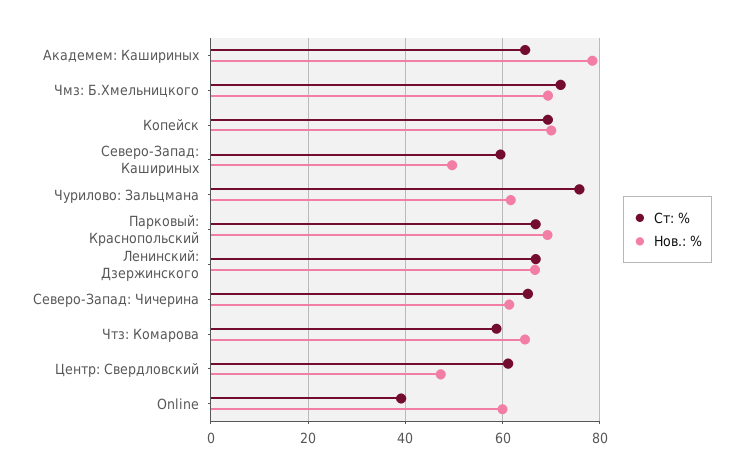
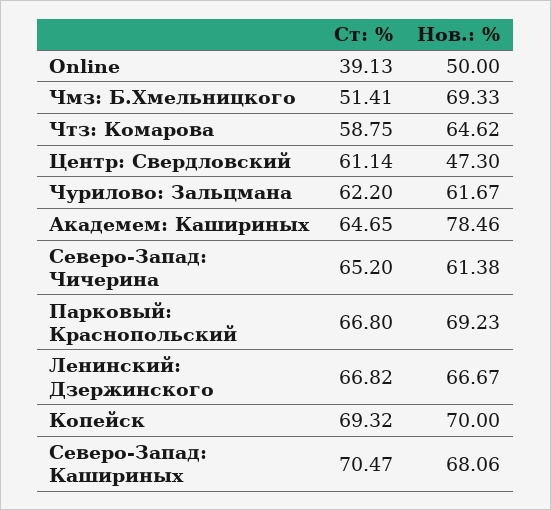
  {
    "Ст: %": {
      "Академем: Кашириных": 64.65,
-     "Чмз: Б.Хмельницкого": 72,
+     "Чмз: Б.Хмельницкого": 51.41,
      "Копейск": 69.32,
-     "Северо-Запад: Кашириных": 60,
+     "Северо-Запад: Кашириных": 70.47,
-     "Чурилово: Зальцмана": 76,
+     "Чурилово: Зальцмана": 62.2,
      "Парковый: Краснопольский": 66.8,
      "Ленинский: Дзержинского": 66.82,
      "Северо-Запад: Чичерина": 65.2,
      "Чтз: Комарова": 58.75,
      "Центр: Свердловский": 61.14,
      "Online": 39.13
    },
    "Нов.: %": {
      "Академем: Кашириных": 78.46,
      "Чмз: Б.Хмельницкого": 69.33,
      "Копейск": 70,
-     "Северо-Запад: Кашириных": 50,
+     "Северо-Запад: Кашириных": 68.06,
      "Чурилово: Зальцмана": 61.67,
      "Парковый: Краснопольский": 69.23,
      "Ленинский: Дзержинского": 66.67,
      "Северо-Запад: Чичерина": 61.38,
      "Чтз: Комарова": 64.62,
      "Центр: Свердловский": 47.3,
-     "Online": 60
+     "Online": 50
    }
  }

